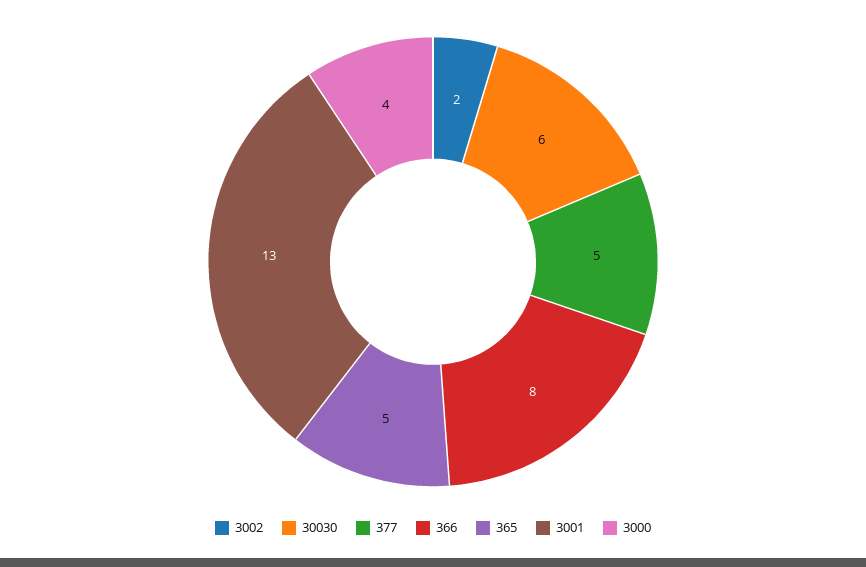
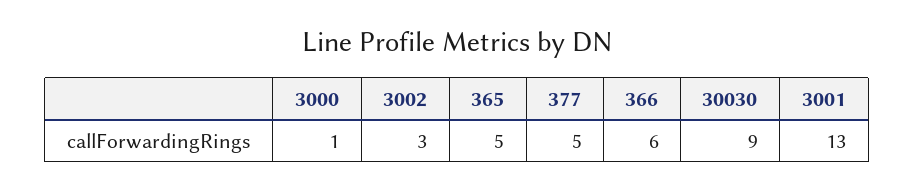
  {
-   "3002": 2,
+   "3002": 3,
-   "30030": 6,
+   "30030": 9,
    "377": 5,
-   "366": 8,
+   "366": 6,
    "365": 5,
    "3001": 13,
-   "3000": 4
+   "3000": 1
  }

